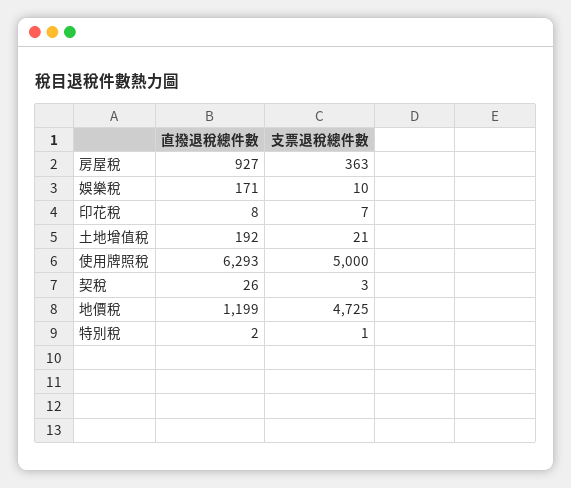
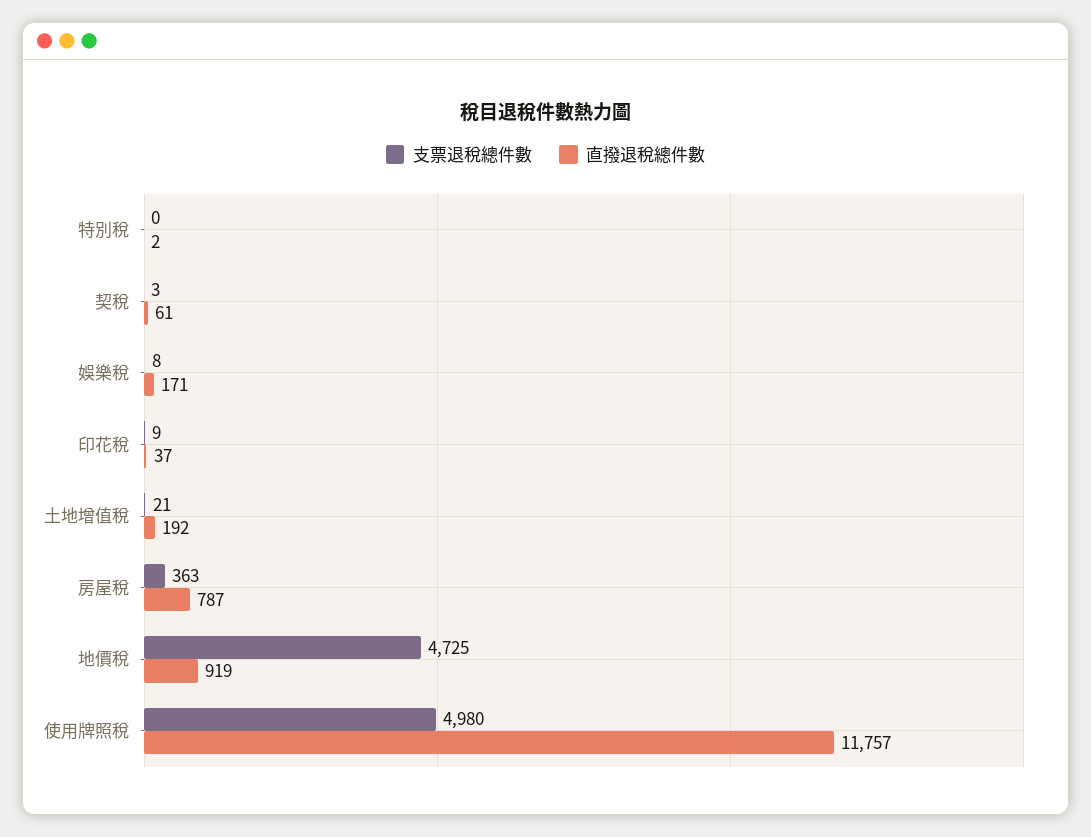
  {
    "直撥退稅總件數": {
-     "房屋稅": 927,
+     "房屋稅": 787,
      "娛樂稅": 171,
-     "印花稅": 8,
+     "印花稅": 37,
      "土地增值稅": 192,
-     "使用牌照稅": 6293,
+     "使用牌照稅": 11757,
-     "契稅": 26,
+     "契稅": 61,
-     "地價稅": 1199,
+     "地價稅": 919,
      "特別稅": 2
    },
    "支票退稅總件數": {
      "房屋稅": 363,
-     "娛樂稅": 10,
+     "娛樂稅": 8,
-     "印花稅": 7,
+     "印花稅": 9,
      "土地增值稅": 21,
-     "使用牌照稅": 5000,
+     "使用牌照稅": 4980,
      "契稅": 3,
      "地價稅": 4725,
-     "特別稅": 1
+     "特別稅": 0
    }
  }

